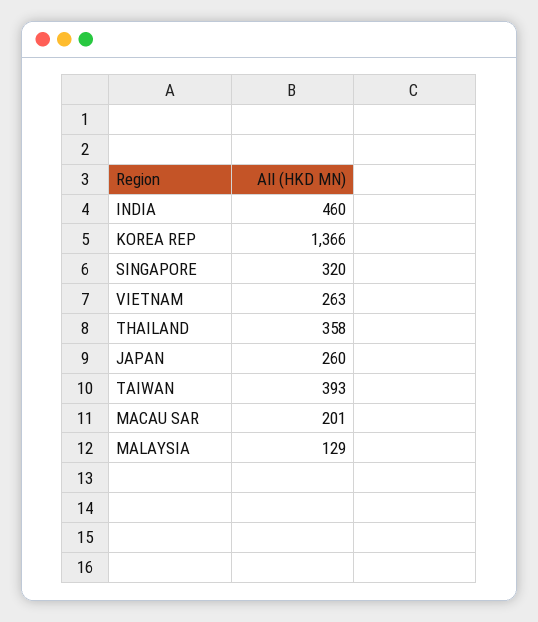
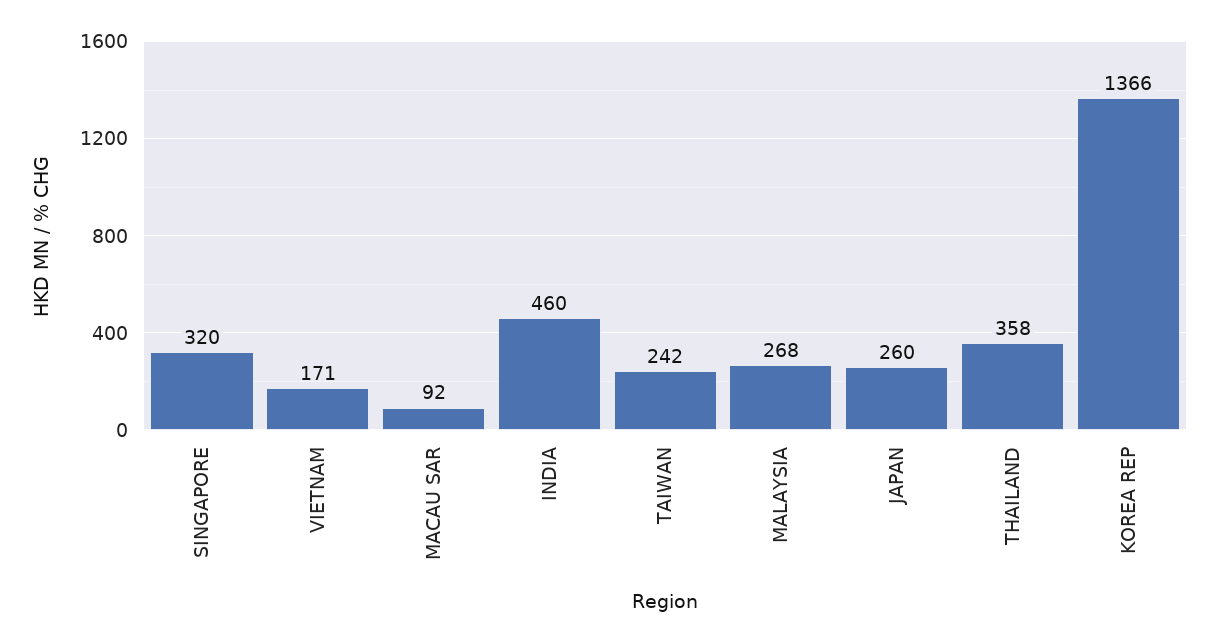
  {
    "INDIA": 460,
    "KOREA REP": 1366,
    "SINGAPORE": 320,
-   "VIETNAM": 263,
+   "VIETNAM": 171,
    "THAILAND": 358,
    "JAPAN": 260,
-   "TAIWAN": 393,
+   "TAIWAN": 242,
-   "MACAU SAR": 201,
+   "MACAU SAR": 92,
-   "MALAYSIA": 129
+   "MALAYSIA": 268
  }

